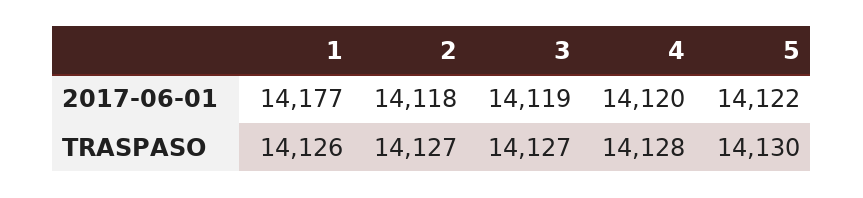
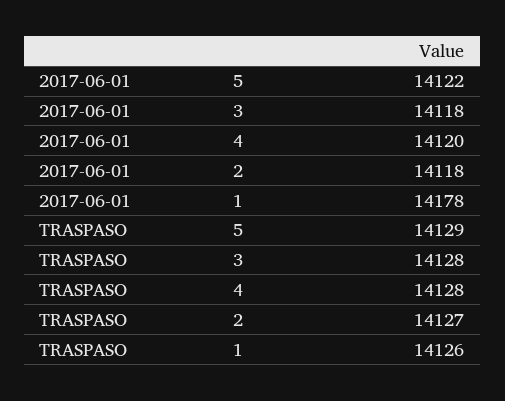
  {
    "1": {
-     "2017-06-01": 14177,
+     "2017-06-01": 14178,
      "TRASPASO": 14126
    },
    "2": {
      "2017-06-01": 14118,
      "TRASPASO": 14127
    },
    "3": {
-     "2017-06-01": 14119,
+     "2017-06-01": 14118,
-     "TRASPASO": 14127
+     "TRASPASO": 14128
    },
    "4": {
      "2017-06-01": 14120,
      "TRASPASO": 14128
    },
    "5": {
      "2017-06-01": 14122,
-     "TRASPASO": 14130
+     "TRASPASO": 14129
    }
  }

